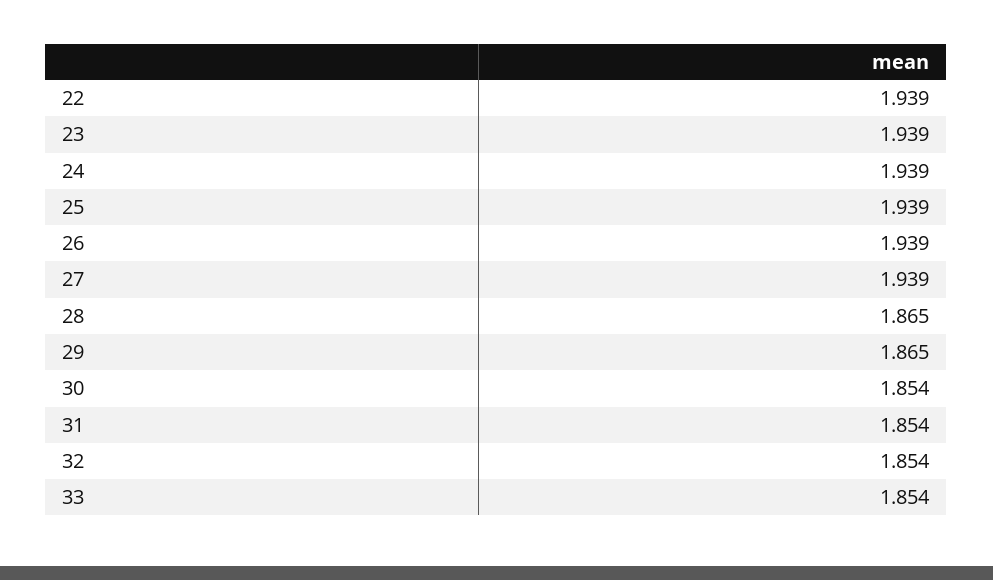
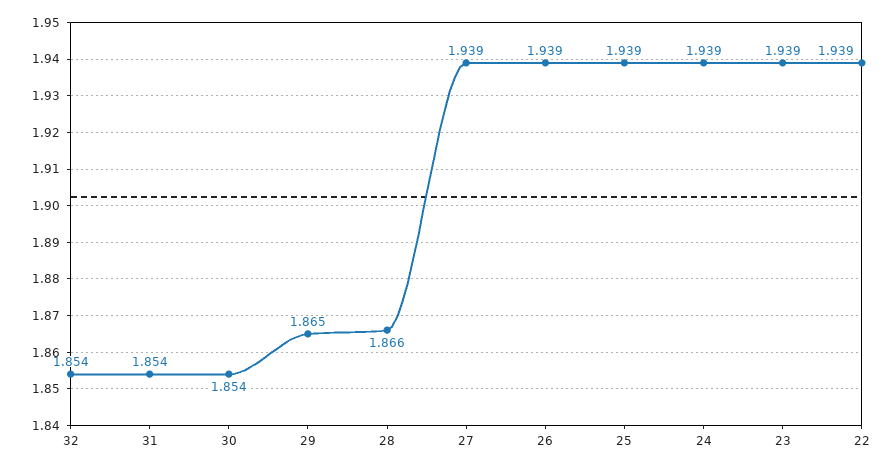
  {
    "22": 1.939,
    "23": 1.939,
    "24": 1.939,
    "25": 1.939,
    "26": 1.939,
    "27": 1.939,
-   "28": 1.865,
+   "28": 1.866,
    "29": 1.865,
    "30": 1.854,
    "31": 1.854,
-   "32": 1.854,
+   "32": 1.854
-   "33": 1.854
  }

